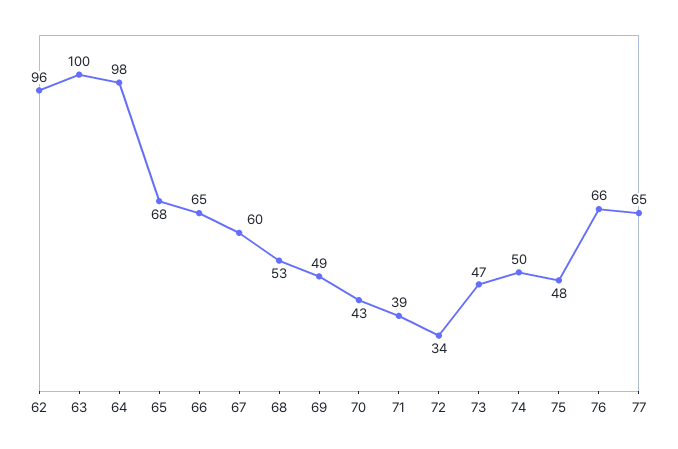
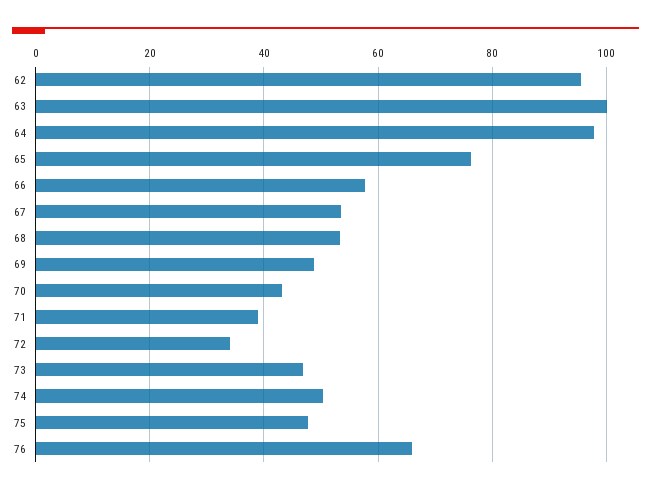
  {
    "62": 96,
    "63": 100,
    "64": 98,
-   "65": 68,
+   "65": 76,
-   "66": 65,
+   "66": 58,
-   "67": 60,
+   "67": 54,
    "68": 53,
    "69": 49,
    "70": 43,
    "71": 39,
    "72": 34,
    "73": 47,
    "74": 50,
    "75": 48,
-   "76": 66,
+   "76": 66
-   "77": 65
  }

